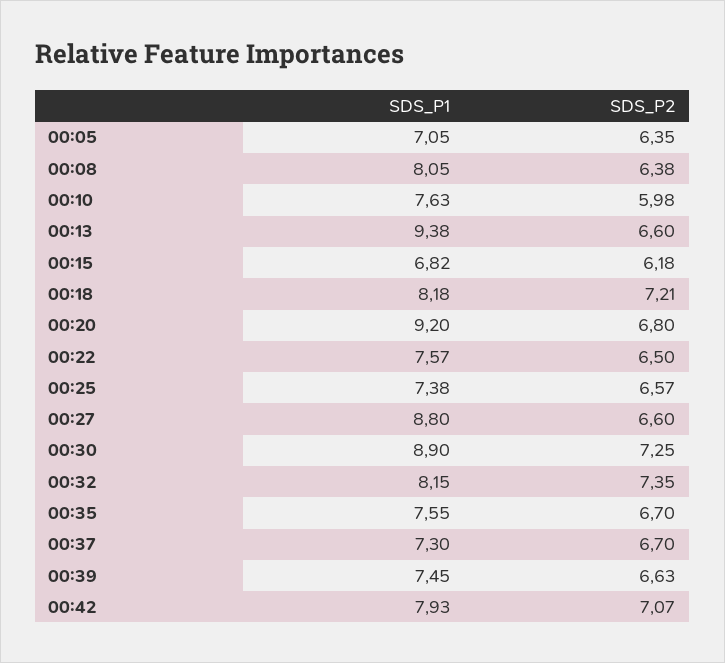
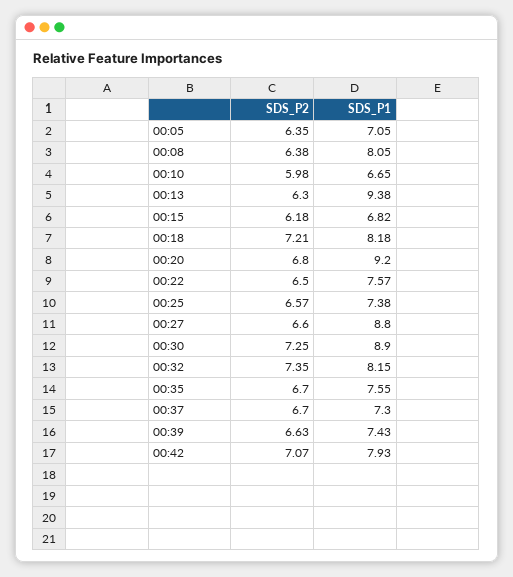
  {
    "SDS_P1": {
      "00:05": 7.05,
      "00:08": 8.05,
-     "00:10": 7.63,
+     "00:10": 6.65,
      "00:13": 9.38,
      "00:15": 6.82,
      "00:18": 8.18,
      "00:20": 9.2,
      "00:22": 7.57,
      "00:25": 7.38,
      "00:27": 8.8,
      "00:30": 8.9,
      "00:32": 8.15,
      "00:35": 7.55,
      "00:37": 7.3,
-     "00:39": 7.45,
+     "00:39": 7.43,
      "00:42": 7.93
    },
    "SDS_P2": {
      "00:05": 6.35,
      "00:08": 6.38,
      "00:10": 5.98,
-     "00:13": 6.6,
+     "00:13": 6.3,
      "00:15": 6.18,
      "00:18": 7.21,
      "00:20": 6.8,
      "00:22": 6.5,
      "00:25": 6.57,
      "00:27": 6.6,
      "00:30": 7.25,
      "00:32": 7.35,
      "00:35": 6.7,
      "00:37": 6.7,
      "00:39": 6.63,
      "00:42": 7.07
    }
  }

